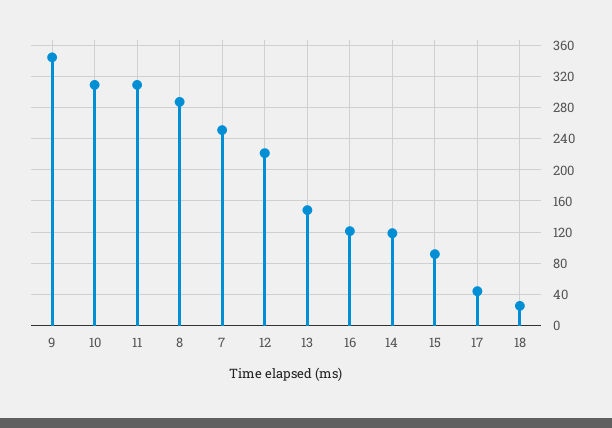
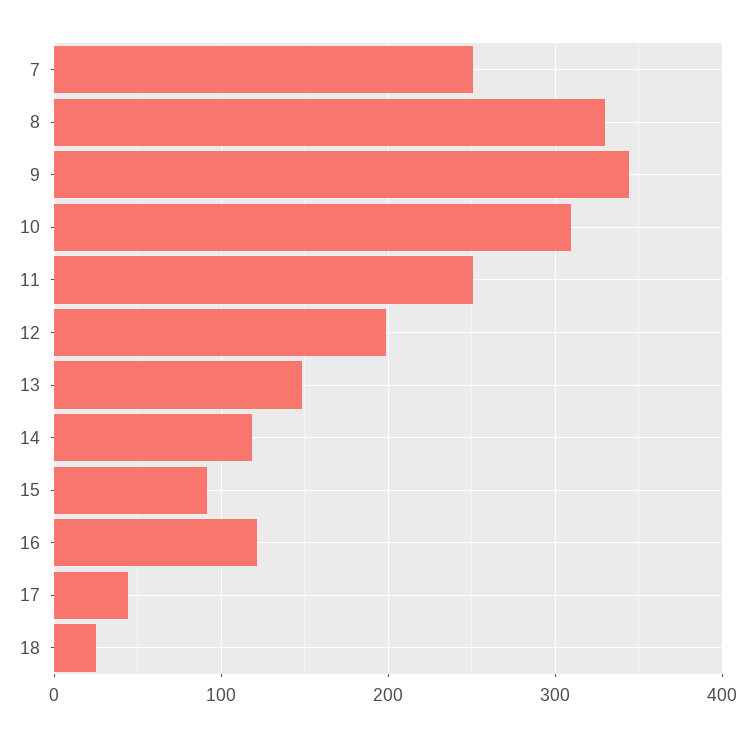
  {
    "9": 340,
    "10": 310,
-   "11": 310,
+   "11": 250,
-   "8": 290,
+   "8": 330,
    "7": 250,
-   "12": 220,
+   "12": 200,
    "13": 150,
    "16": 120,
    "14": 120,
    "15": 90,
    "17": 40,
    "18": 30
  }

